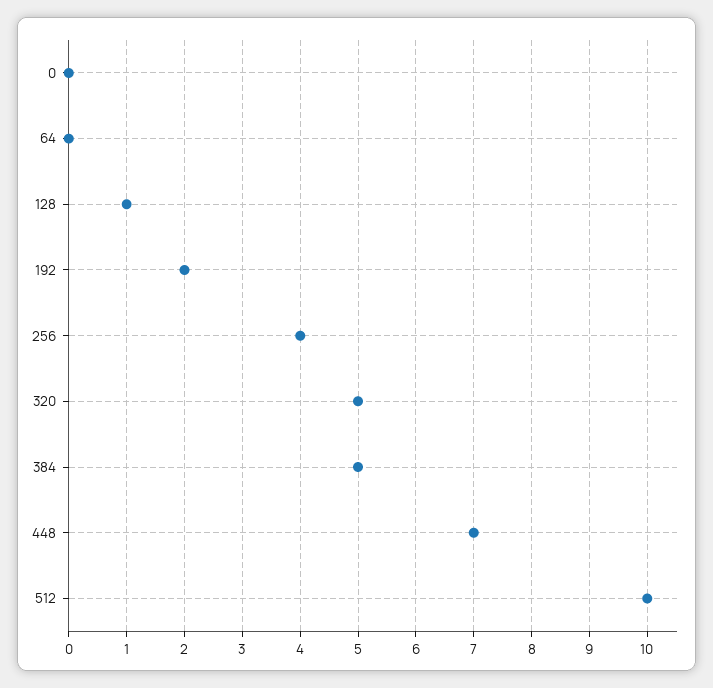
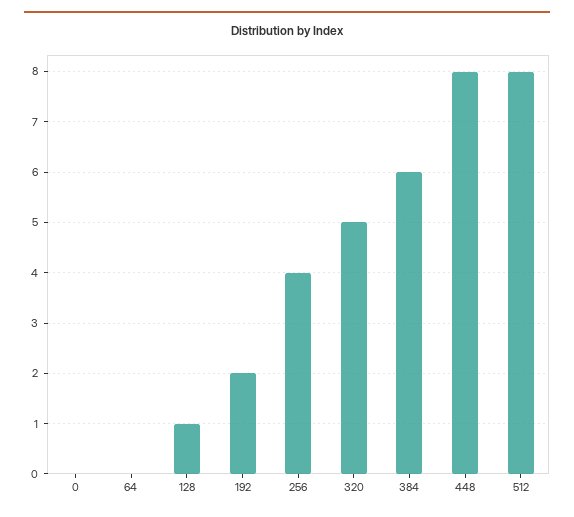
  {
    "0": 0,
    "64": 0,
    "128": 1,
    "192": 2,
    "256": 4,
    "320": 5,
-   "384": 5,
+   "384": 6,
-   "448": 7,
+   "448": 8,
-   "512": 10
+   "512": 8
  }

